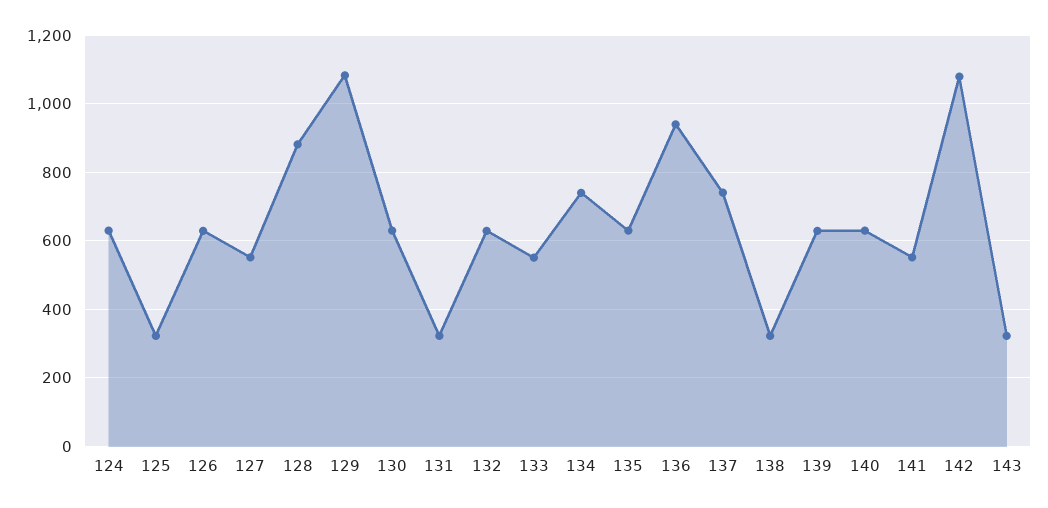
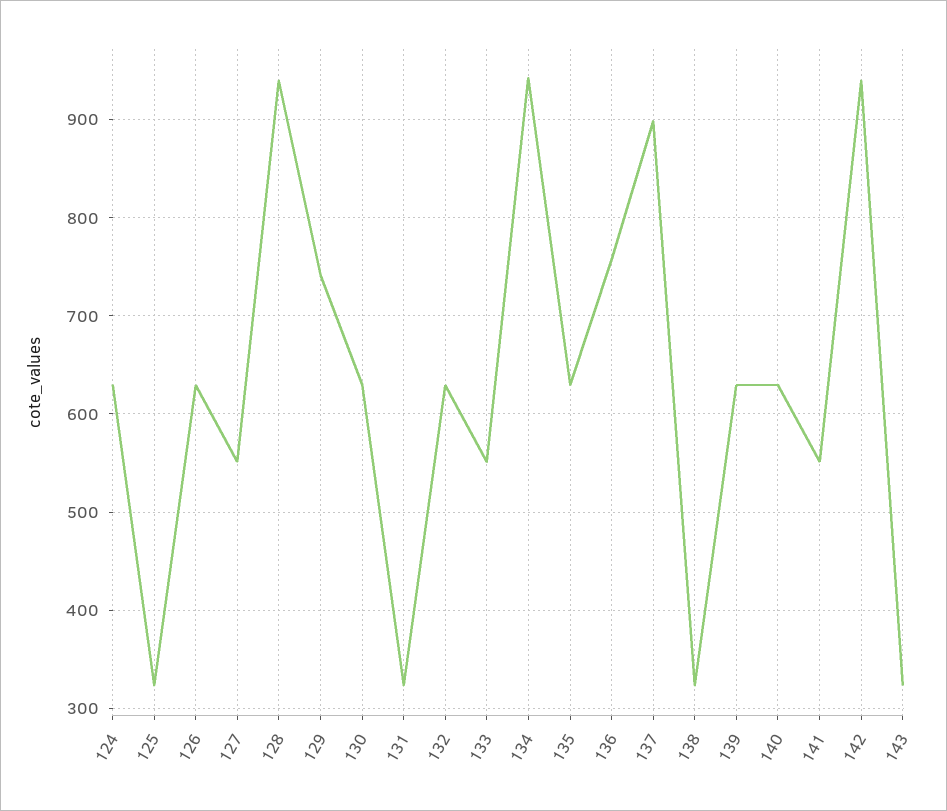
  {
    "124": 630,
    "125": 320,
    "126": 630,
    "127": 550,
-   "128": 880,
+   "128": 940,
-   "129": 1080,
+   "129": 740,
    "130": 630,
    "131": 320,
    "132": 630,
    "133": 550,
-   "134": 740,
+   "134": 940,
    "135": 630,
-   "136": 940,
+   "136": 760,
-   "137": 740,
+   "137": 900,
    "138": 320,
    "139": 630,
    "140": 630,
    "141": 550,
-   "142": 1080,
+   "142": 940,
    "143": 320
  }

